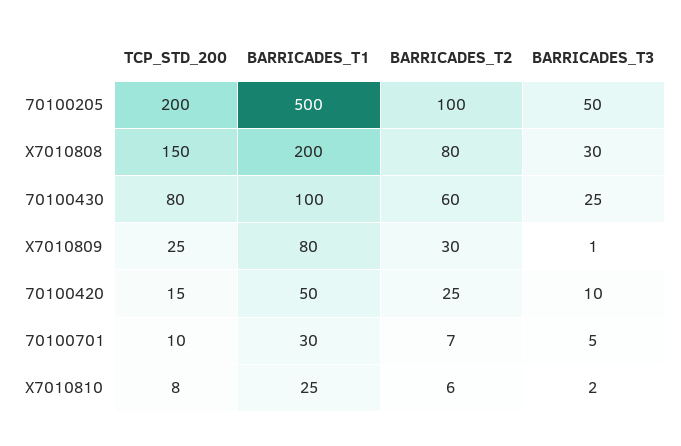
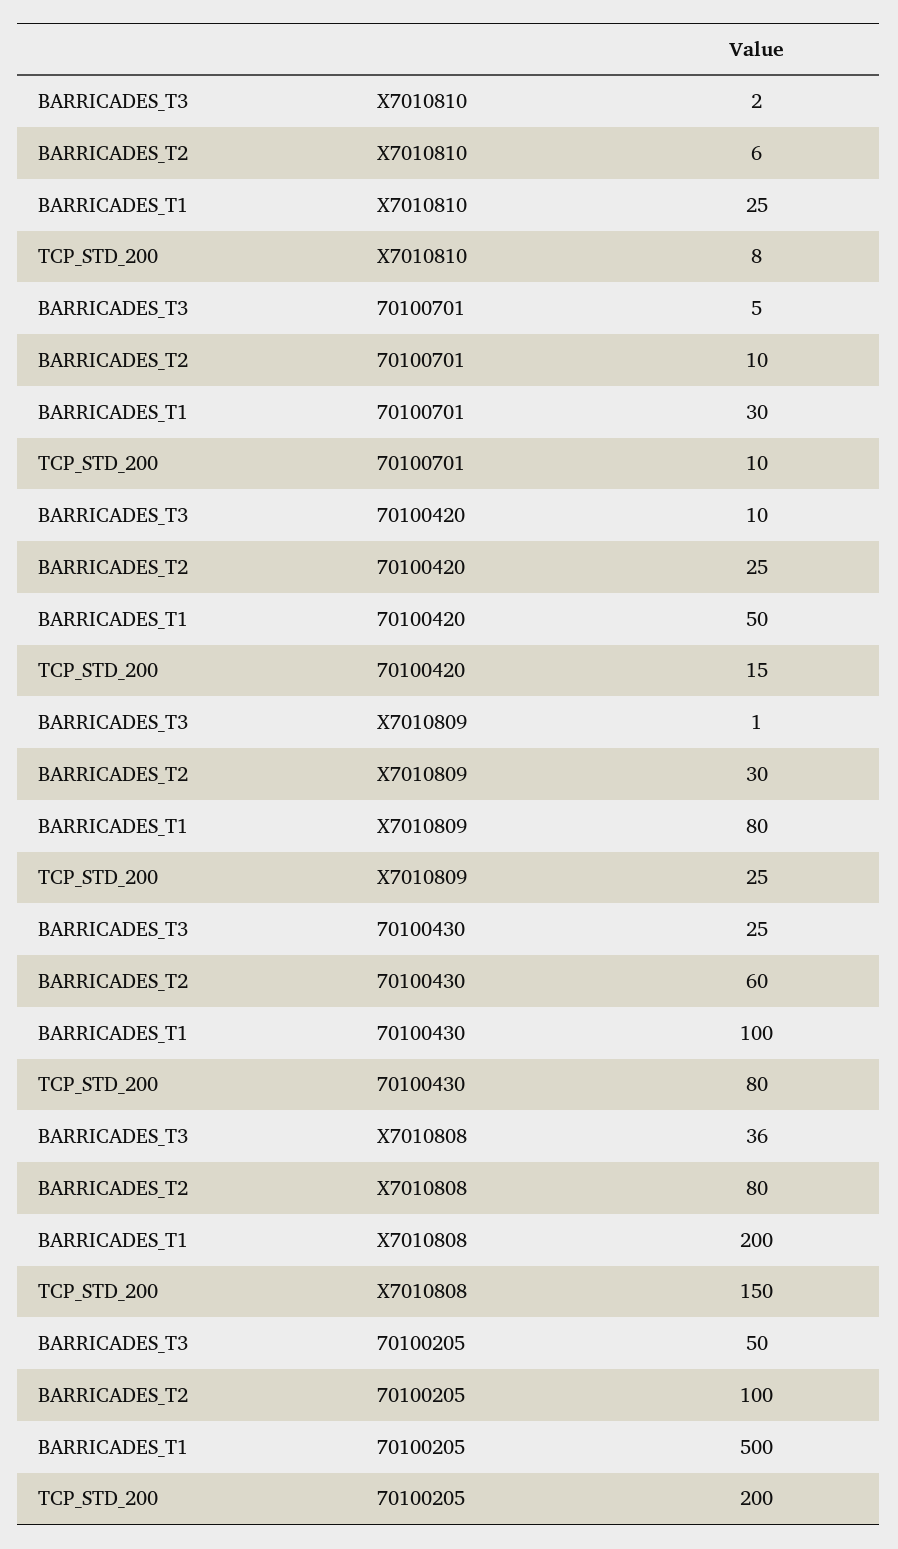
  {
    "TCP_STD_200": {
      "70100205": 200,
      "X7010808": 150,
      "70100430": 80,
      "X7010809": 25,
      "70100420": 15,
      "70100701": 10,
      "X7010810": 8
    },
    "BARRICADES_T1": {
      "70100205": 500,
      "X7010808": 200,
      "70100430": 100,
      "X7010809": 80,
      "70100420": 50,
      "70100701": 30,
      "X7010810": 25
    },
    "BARRICADES_T2": {
      "70100205": 100,
      "X7010808": 80,
      "70100430": 60,
      "X7010809": 30,
      "70100420": 25,
-     "70100701": 7,
+     "70100701": 10,
      "X7010810": 6
    },
    "BARRICADES_T3": {
      "70100205": 50,
-     "X7010808": 30,
+     "X7010808": 36,
      "70100430": 25,
      "X7010809": 1,
      "70100420": 10,
      "70100701": 5,
      "X7010810": 2
    }
  }

